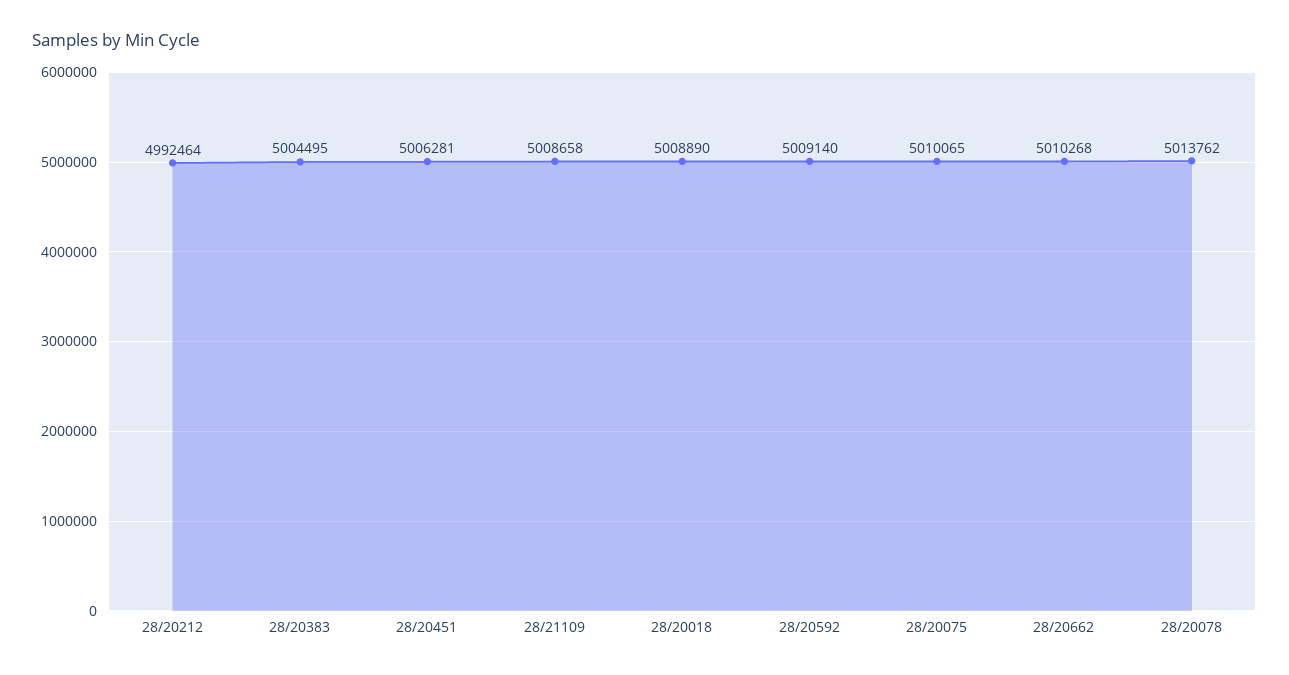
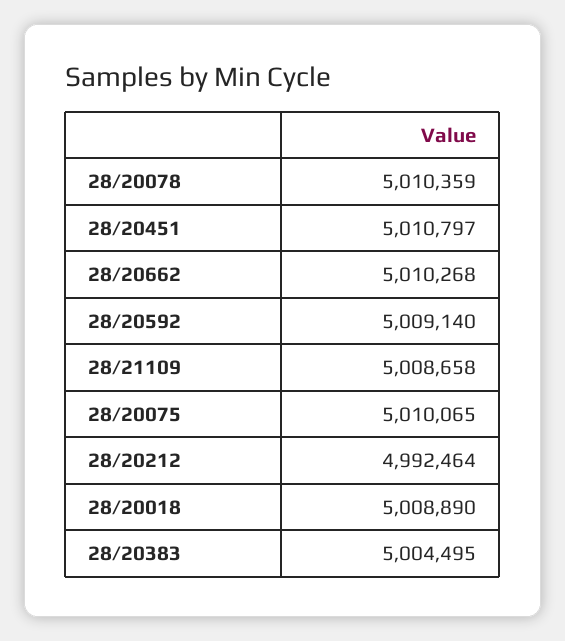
  {
    "28/20212": 4992464,
    "28/20383": 5004495,
-   "28/20451": 5006281,
+   "28/20451": 5010797,
    "28/21109": 5008658,
    "28/20018": 5008890,
    "28/20592": 5009140,
    "28/20075": 5010065,
    "28/20662": 5010268,
-   "28/20078": 5013762
+   "28/20078": 5010359
  }

